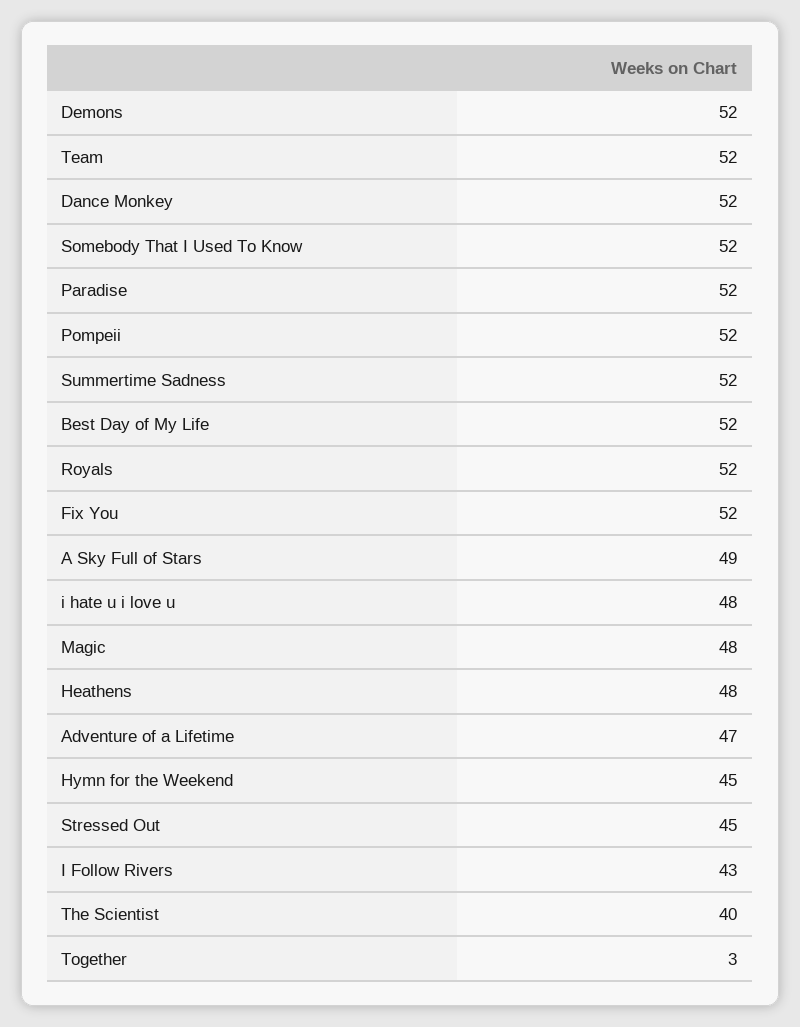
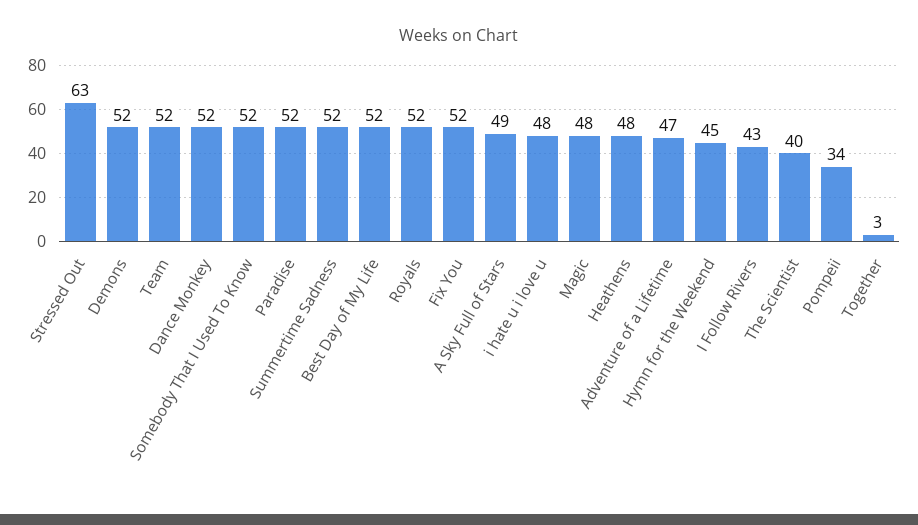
  {
    "Demons": 52,
    "Team": 52,
    "Dance Monkey": 52,
    "Somebody That I Used To Know": 52,
    "Paradise": 52,
-   "Pompeii": 52,
+   "Pompeii": 34,
    "Summertime Sadness": 52,
    "Best Day of My Life": 52,
    "Royals": 52,
    "Fix You": 52,
    "A Sky Full of Stars": 49,
    "i hate u i love u": 48,
    "Magic": 48,
    "Heathens": 48,
    "Adventure of a Lifetime": 47,
    "Hymn for the Weekend": 45,
-   "Stressed Out": 45,
+   "Stressed Out": 63,
    "I Follow Rivers": 43,
    "The Scientist": 40,
    "Together": 3
  }

